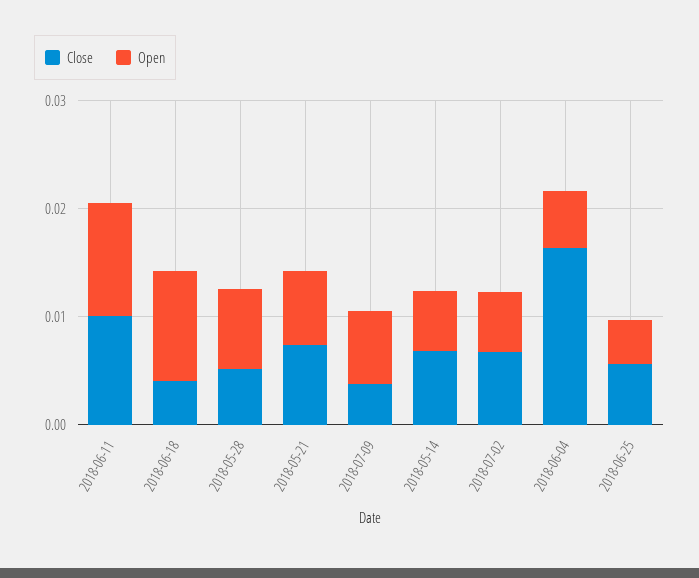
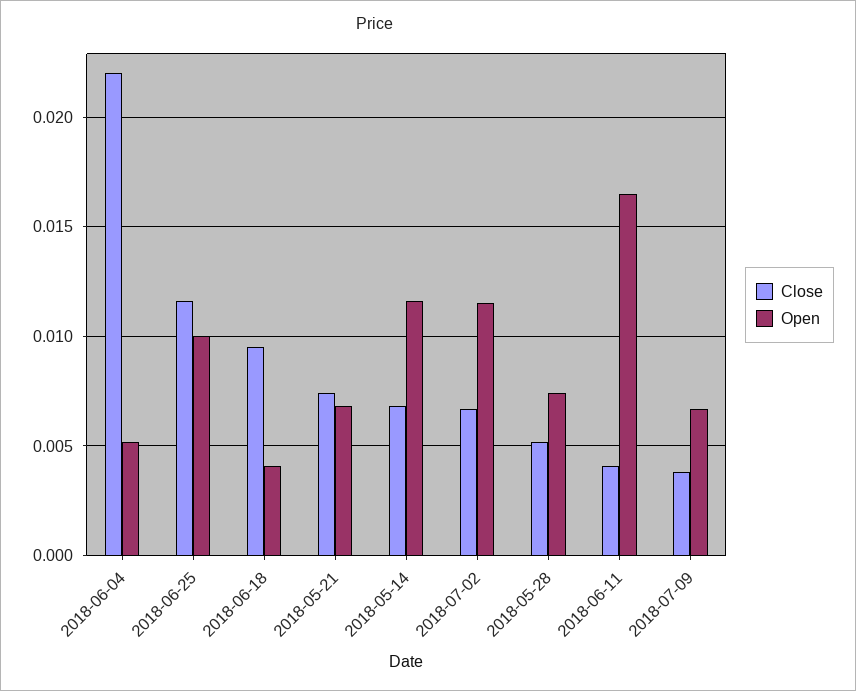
  {
    "Close": {
-     "2018-06-11": 0.01,
+     "2018-06-11": 0.004,
-     "2018-06-18": 0.004,
+     "2018-06-18": 0.0095,
      "2018-05-28": 0.005,
      "2018-05-21": 0.0075,
      "2018-07-09": 0.004,
      "2018-05-14": 0.007,
      "2018-07-02": 0.0065,
-     "2018-06-04": 0.016,
+     "2018-06-04": 0.022,
-     "2018-06-25": 0.006
+     "2018-06-25": 0.0115
    },
    "Open": {
-     "2018-06-11": 0.01,
+     "2018-06-11": 0.0165,
-     "2018-06-18": 0.01,
+     "2018-06-18": 0.004,
      "2018-05-28": 0.0075,
      "2018-05-21": 0.007,
      "2018-07-09": 0.0065,
-     "2018-05-14": 0.006,
+     "2018-05-14": 0.0115,
-     "2018-07-02": 0.006,
+     "2018-07-02": 0.0115,
      "2018-06-04": 0.005,
-     "2018-06-25": 0.004
+     "2018-06-25": 0.01
    }
  }

